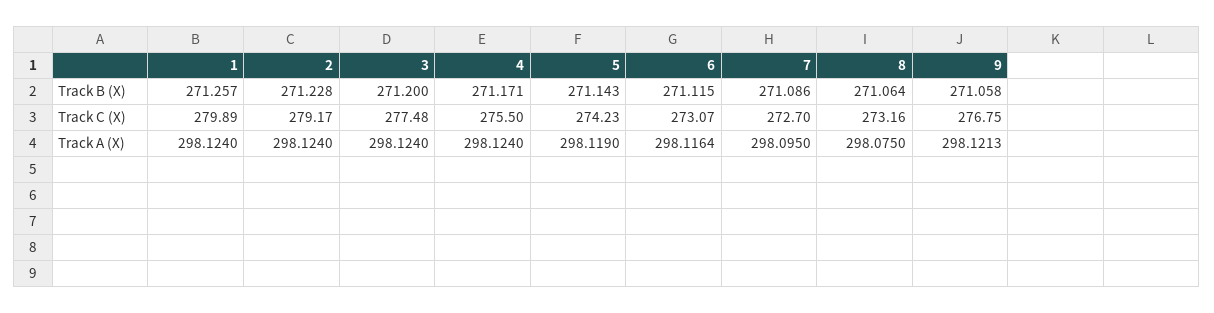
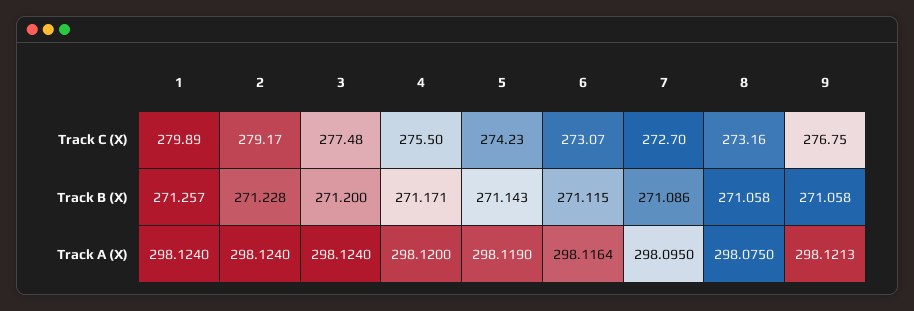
  {
    "1": {
      "Track B (X)": 271.257,
      "Track C (X)": 279.89,
      "Track A (X)": 298.124
    },
    "2": {
      "Track B (X)": 271.228,
      "Track C (X)": 279.17,
      "Track A (X)": 298.124
    },
    "3": {
      "Track B (X)": 271.2,
      "Track C (X)": 277.48,
      "Track A (X)": 298.124
    },
    "4": {
      "Track B (X)": 271.171,
      "Track C (X)": 275.5,
-     "Track A (X)": 298.124
+     "Track A (X)": 298.12
    },
    "5": {
      "Track B (X)": 271.143,
      "Track C (X)": 274.23,
      "Track A (X)": 298.119
    },
    "6": {
      "Track B (X)": 271.115,
      "Track C (X)": 273.07,
      "Track A (X)": 298.1164
    },
    "7": {
      "Track B (X)": 271.086,
      "Track C (X)": 272.7,
      "Track A (X)": 298.095
    },
    "8": {
-     "Track B (X)": 271.064,
+     "Track B (X)": 271.058,
      "Track C (X)": 273.16,
      "Track A (X)": 298.075
    },
    "9": {
      "Track B (X)": 271.058,
      "Track C (X)": 276.75,
      "Track A (X)": 298.1213
    }
  }

